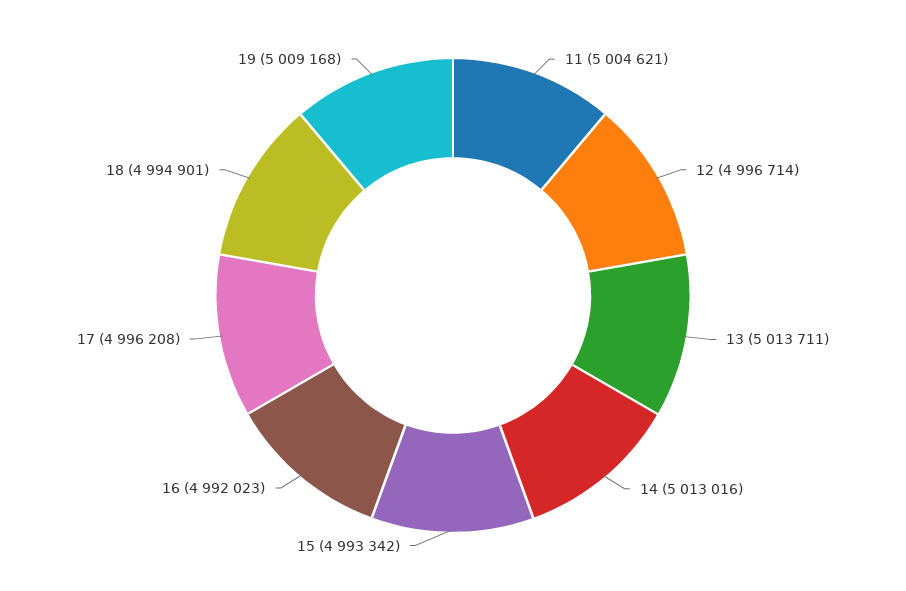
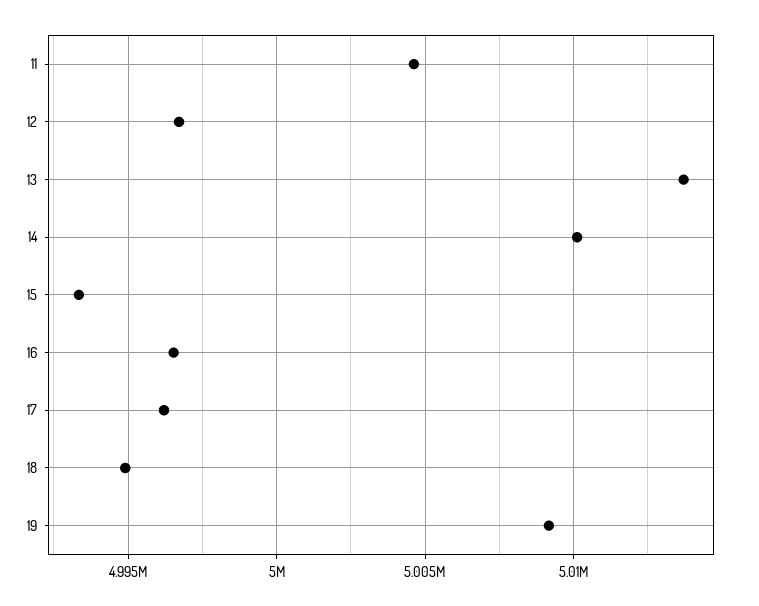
  {
    "11": 5004621,
    "12": 4996714,
    "13": 5013711,
-   "14": 5013016,
+   "14": 5010000,
    "15": 4993342,
-   "16": 4992023,
+   "16": 4996500,
    "17": 4996208,
    "18": 4994901,
    "19": 5009168
  }

